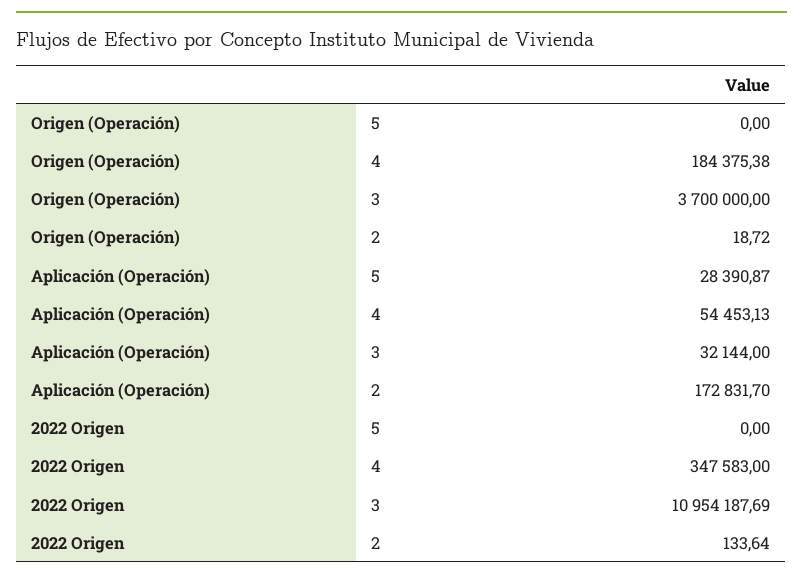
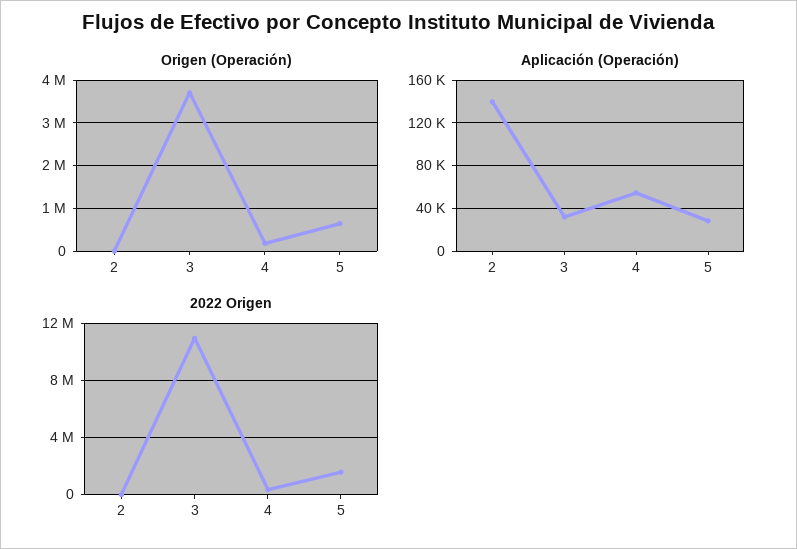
  {
    "Origen (Operación)": {
-     "5": 0,
+     "5": 600000,
      "4": 184375.38,
      "3": 3700000,
      "2": 18.72
    },
    "Aplicación (Operación)": {
      "5": 28390.87,
      "4": 54453.13,
      "3": 32144,
-     "2": 172831.7
+     "2": 140000
    },
    "2022 Origen": {
-     "5": 0,
+     "5": 1500000,
      "4": 347583,
      "3": 10954187.69,
      "2": 133.64
    }
  }

